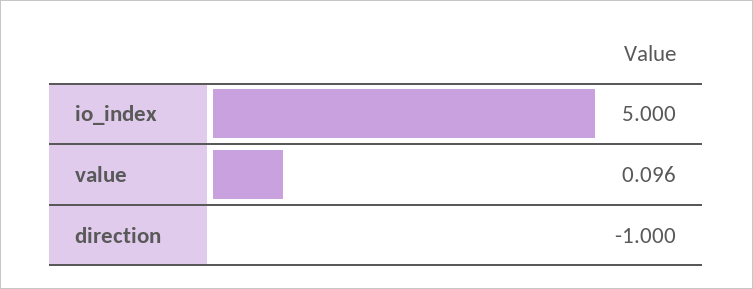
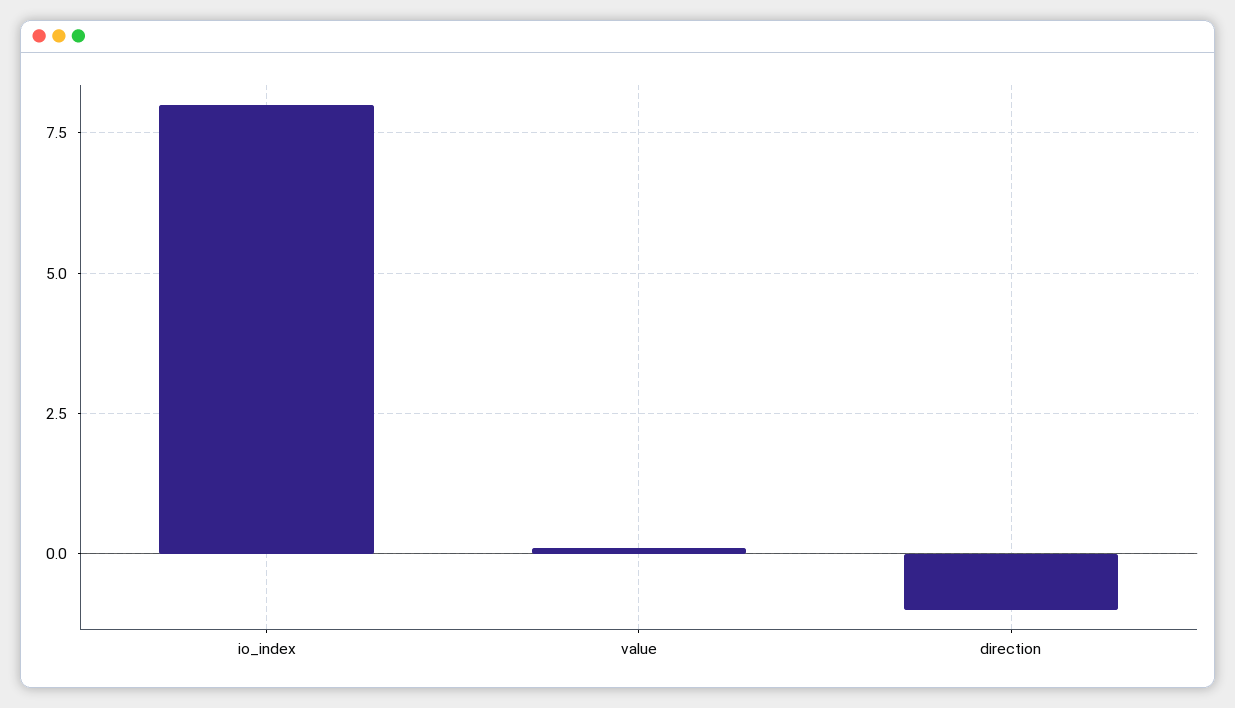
  {
-   "io_index": 5,
+   "io_index": 8,
    "value": 0.096,
    "direction": -1
  }

